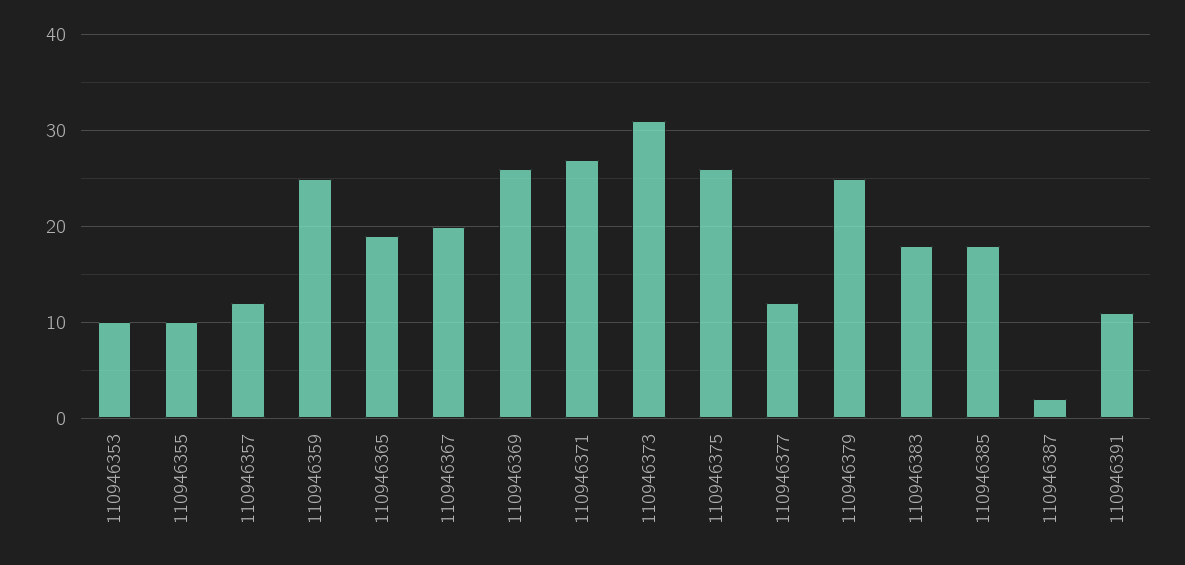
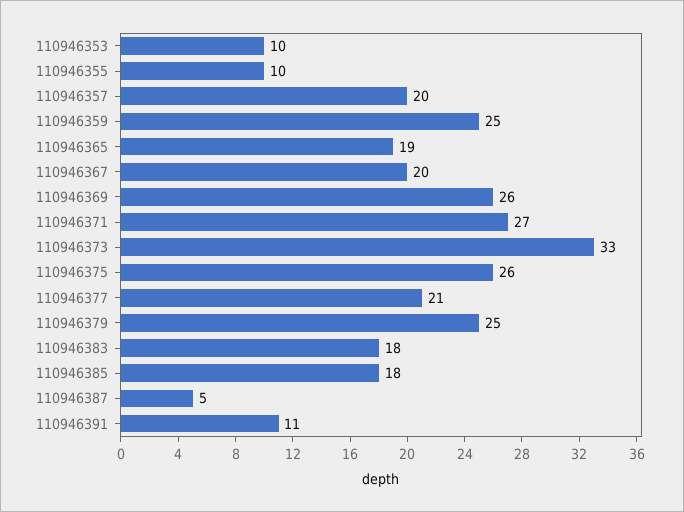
  {
    "110946353": 10,
    "110946355": 10,
-   "110946357": 12,
+   "110946357": 20,
    "110946359": 25,
    "110946365": 19,
    "110946367": 20,
    "110946369": 26,
    "110946371": 27,
-   "110946373": 31,
+   "110946373": 33,
    "110946375": 26,
-   "110946377": 12,
+   "110946377": 21,
    "110946379": 25,
    "110946383": 18,
    "110946385": 18,
-   "110946387": 2,
+   "110946387": 5,
    "110946391": 11
  }

